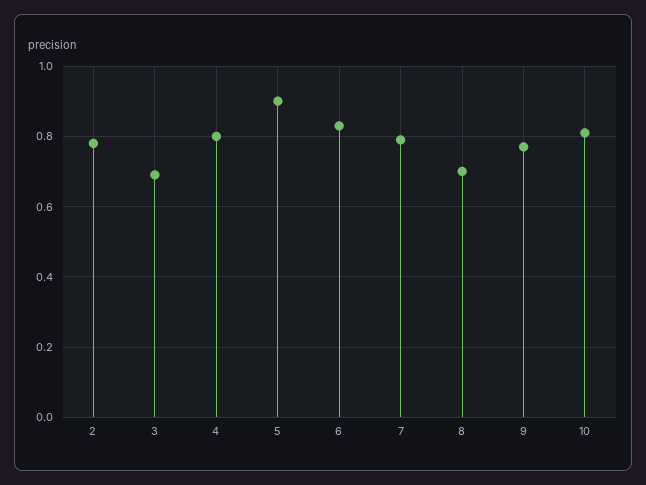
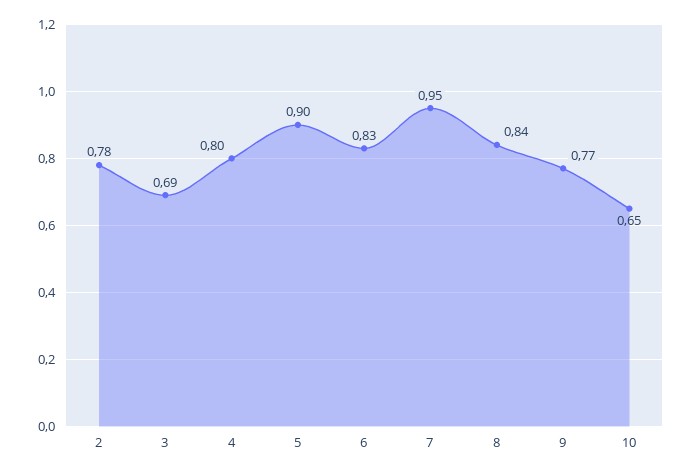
  {
    "2": 0.78,
    "3": 0.69,
    "4": 0.8,
    "5": 0.9,
    "6": 0.83,
-   "7": 0.8,
+   "7": 0.95,
-   "8": 0.7,
+   "8": 0.84,
    "9": 0.77,
-   "10": 0.8
+   "10": 0.65
  }

